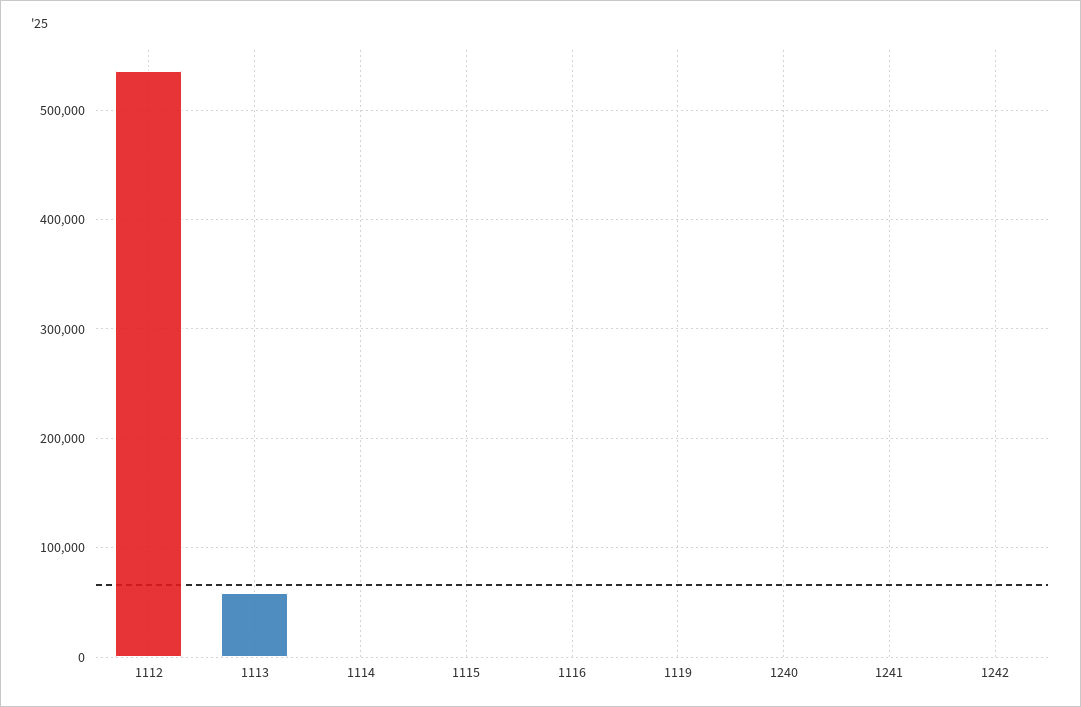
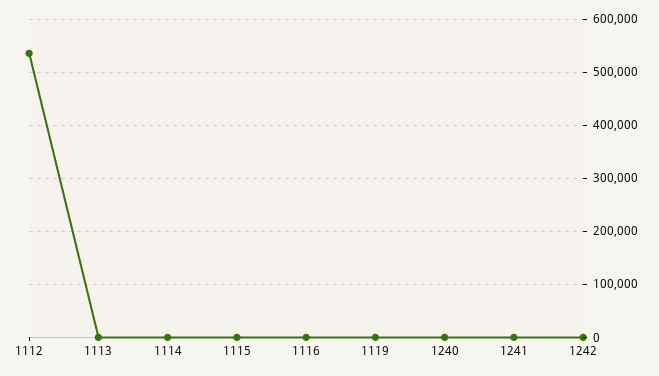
  {
    "1112": 540000,
-   "1113": 60000,
+   "1113": 0,
    "1114": 0,
    "1115": 0,
    "1116": 0,
    "1119": 0,
    "1240": 0,
    "1241": 0,
    "1242": 0
  }

